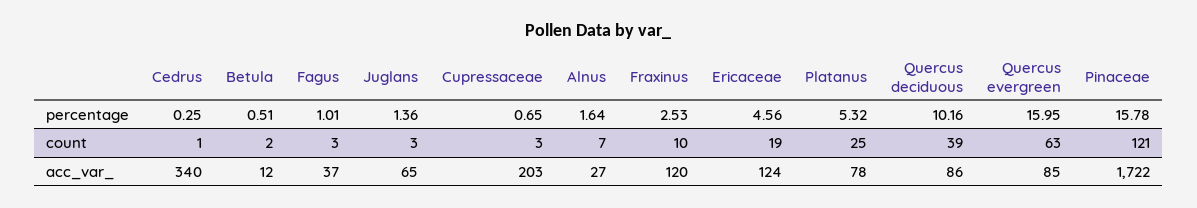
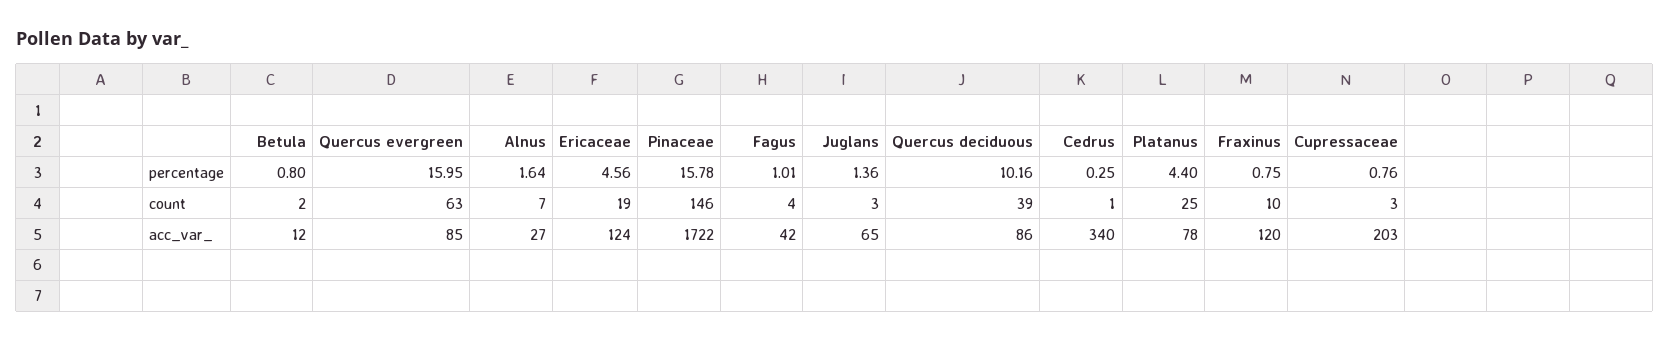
  {
    "Cedrus": {
      "percentage": 0.25,
      "count": 1,
      "acc_var_": 340
    },
    "Betula": {
-     "percentage": 0.51,
+     "percentage": 0.8,
      "count": 2,
      "acc_var_": 12
    },
    "Fagus": {
      "percentage": 1.01,
-     "count": 3,
+     "count": 4,
-     "acc_var_": 37
+     "acc_var_": 42
    },
    "Juglans": {
      "percentage": 1.36,
      "count": 3,
      "acc_var_": 65
    },
    "Cupressaceae": {
-     "percentage": 0.65,
+     "percentage": 0.76,
      "count": 3,
      "acc_var_": 203
    },
    "Alnus": {
      "percentage": 1.64,
      "count": 7,
      "acc_var_": 27
    },
    "Fraxinus": {
-     "percentage": 2.53,
+     "percentage": 0.75,
      "count": 10,
      "acc_var_": 120
    },
    "Ericaceae": {
      "percentage": 4.56,
      "count": 19,
      "acc_var_": 124
    },
    "Platanus": {
-     "percentage": 5.32,
+     "percentage": 4.4,
      "count": 25,
      "acc_var_": 78
    },
    "Quercus deciduous": {
      "percentage": 10.16,
      "count": 39,
      "acc_var_": 86
    },
    "Quercus evergreen": {
      "percentage": 15.95,
      "count": 63,
      "acc_var_": 85
    },
    "Pinaceae": {
      "percentage": 15.78,
-     "count": 121,
+     "count": 146,
      "acc_var_": 1722
    }
  }

